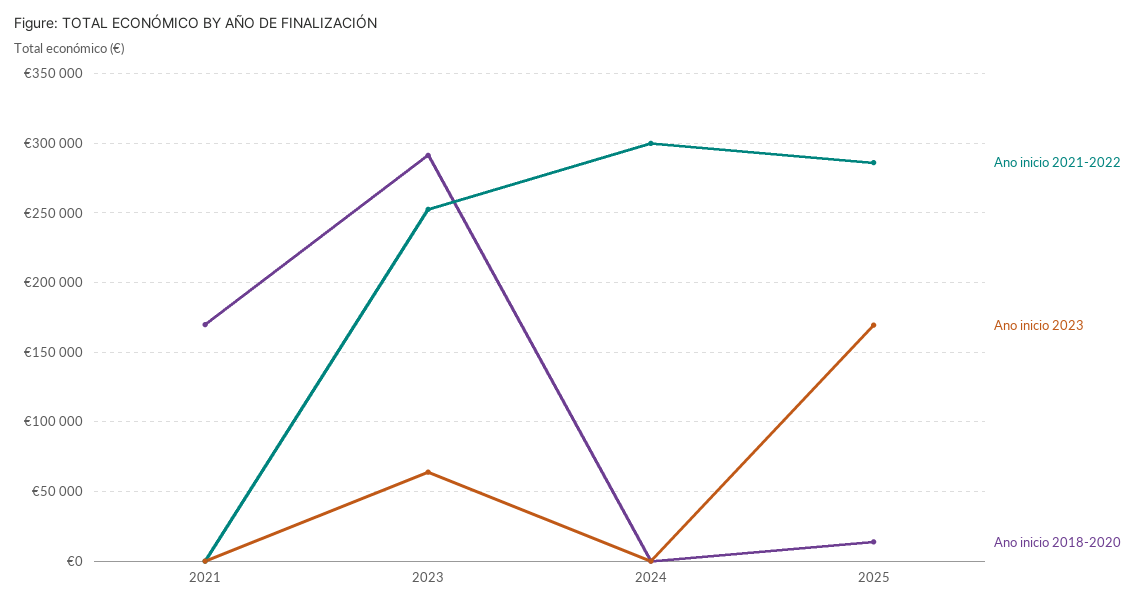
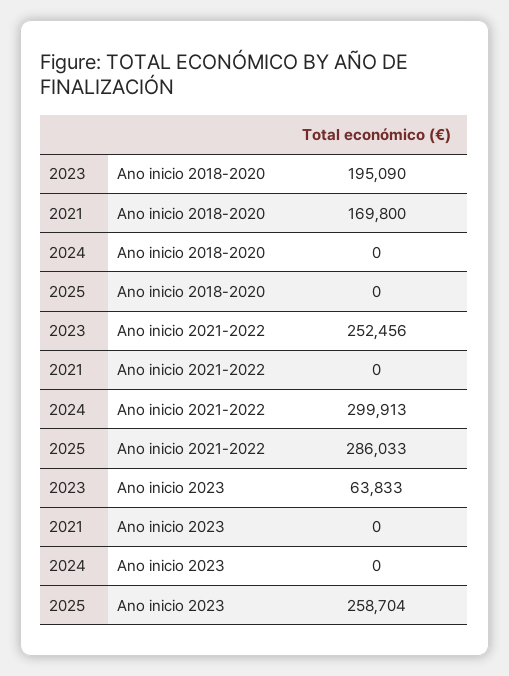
  {
    "Ano inicio 2021-2022": {
      "2021": 0,
      "2023": 252456,
      "2024": 299913,
      "2025": 286033
    },
    "Ano inicio 2023": {
      "2021": 0,
      "2023": 63833,
      "2024": 0,
-     "2025": 170000
+     "2025": 258704
    },
    "Ano inicio 2018-2020": {
      "2021": 169800,
-     "2023": 290000,
+     "2023": 195090,
      "2024": 0,
-     "2025": 15000
+     "2025": 0
    }
  }

